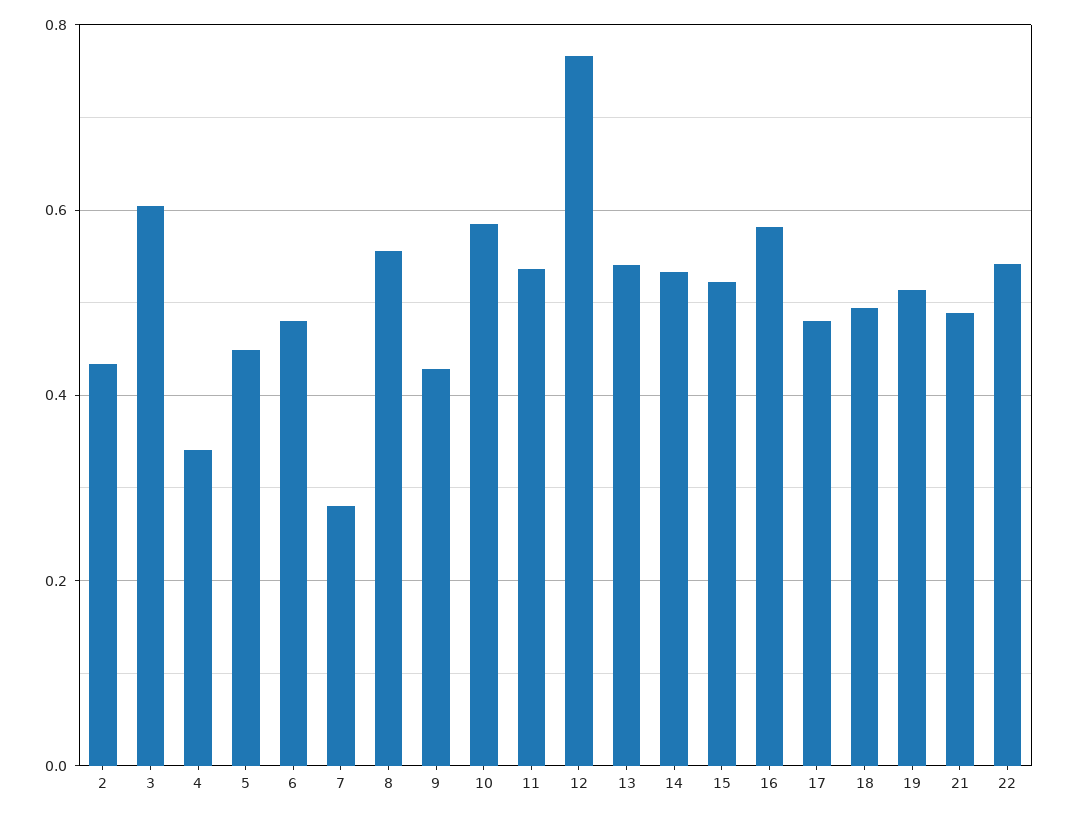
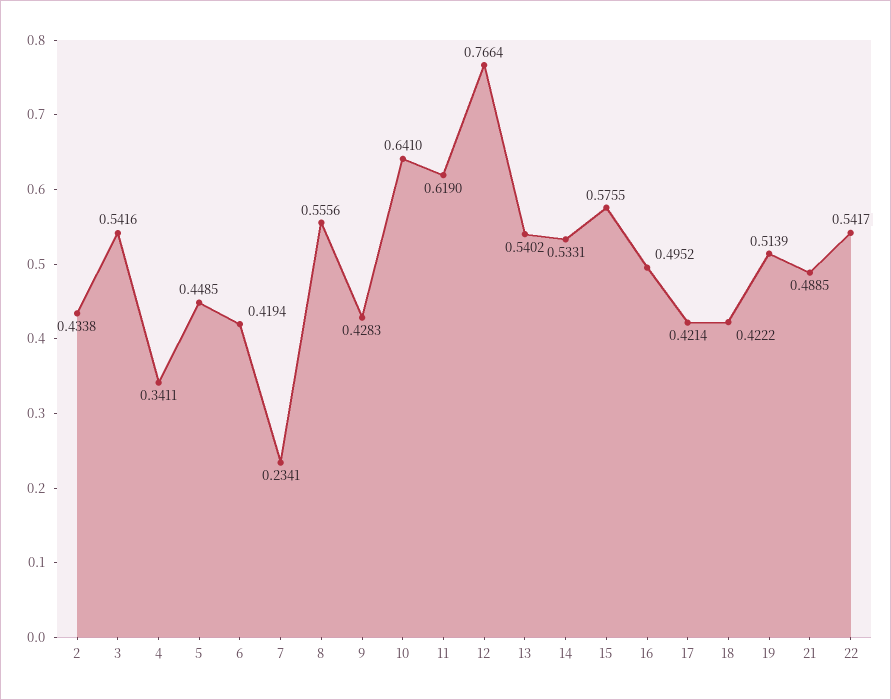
  {
    "2": 0.4338,
-   "3": 0.6,
+   "3": 0.5416,
    "4": 0.3411,
    "5": 0.4485,
-   "6": 0.48,
+   "6": 0.4194,
-   "7": 0.28,
+   "7": 0.2341,
    "8": 0.5556,
    "9": 0.4283,
-   "10": 0.58,
+   "10": 0.641,
-   "11": 0.54,
+   "11": 0.619,
    "12": 0.7664,
    "13": 0.5402,
    "14": 0.5331,
-   "15": 0.52,
+   "15": 0.5755,
-   "16": 0.58,
+   "16": 0.4952,
-   "17": 0.48,
+   "17": 0.4214,
-   "18": 0.5,
+   "18": 0.4222,
    "19": 0.5139,
    "21": 0.4885,
    "22": 0.5417
  }

